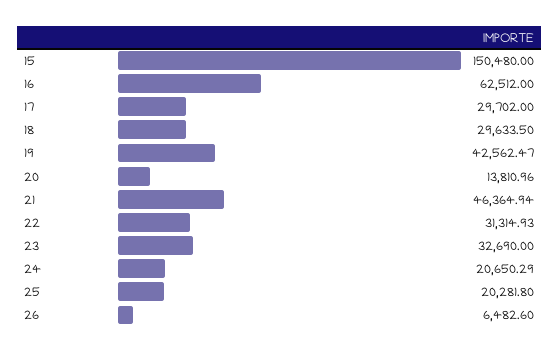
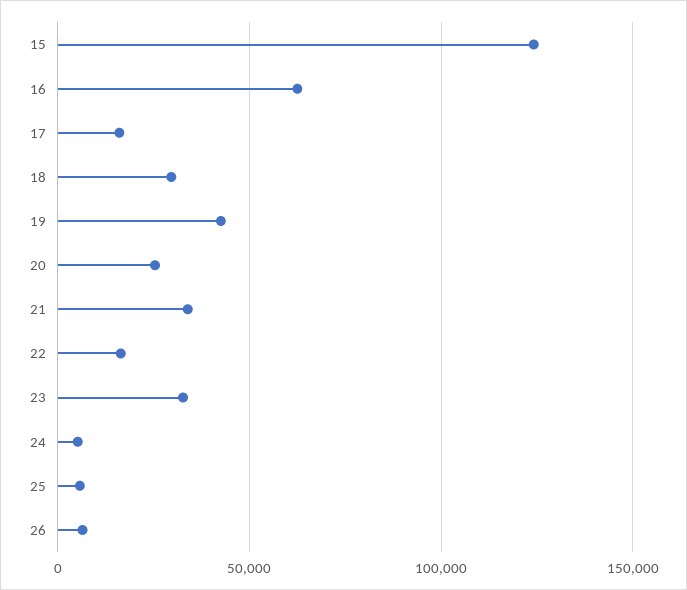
  {
-   "15": 150480,
+   "15": 125000,
    "16": 62512,
-   "17": 29702,
+   "17": 15000,
    "18": 29633.5,
    "19": 42562.47,
-   "20": 13810.96,
+   "20": 25000,
-   "21": 46364.94,
+   "21": 35000,
-   "22": 31314.93,
+   "22": 15000,
    "23": 32690,
-   "24": 20650.29,
+   "24": 5000,
-   "25": 20281.8,
+   "25": 5000,
    "26": 6482.6
  }

